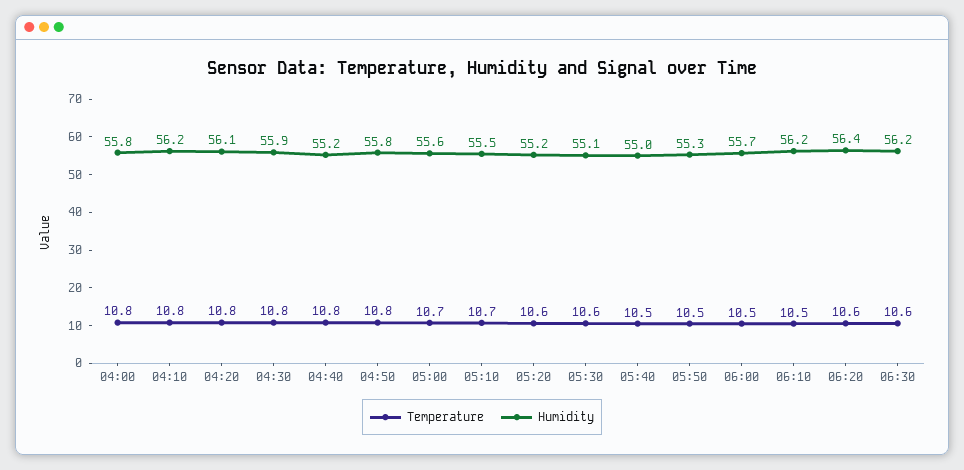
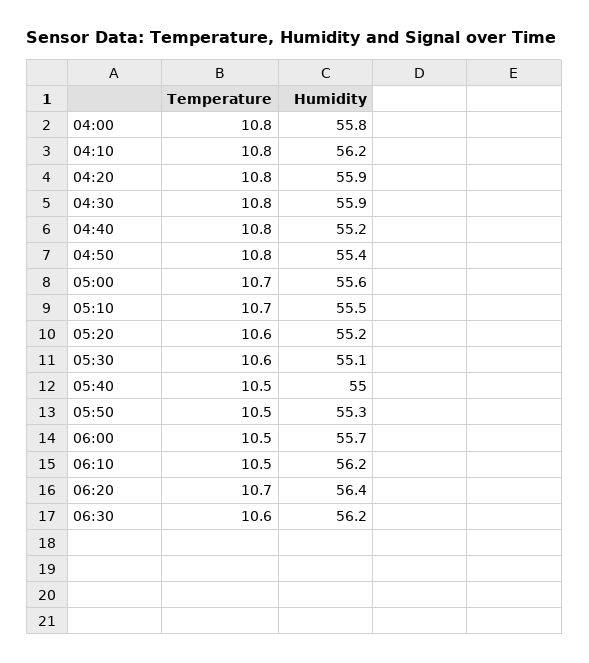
  {
    "Temperature": {
      "04:00": 10.8,
      "04:10": 10.8,
      "04:20": 10.8,
      "04:30": 10.8,
      "04:40": 10.8,
      "04:50": 10.8,
      "05:00": 10.7,
      "05:10": 10.7,
      "05:20": 10.6,
      "05:30": 10.6,
      "05:40": 10.5,
      "05:50": 10.5,
      "06:00": 10.5,
      "06:10": 10.5,
-     "06:20": 10.6,
+     "06:20": 10.7,
      "06:30": 10.6
    },
    "Humidity": {
      "04:00": 55.8,
      "04:10": 56.2,
-     "04:20": 56.1,
+     "04:20": 55.9,
      "04:30": 55.9,
      "04:40": 55.2,
-     "04:50": 55.8,
+     "04:50": 55.4,
      "05:00": 55.6,
      "05:10": 55.5,
      "05:20": 55.2,
      "05:30": 55.1,
      "05:40": 55,
      "05:50": 55.3,
      "06:00": 55.7,
      "06:10": 56.2,
      "06:20": 56.4,
      "06:30": 56.2
    }
  }

